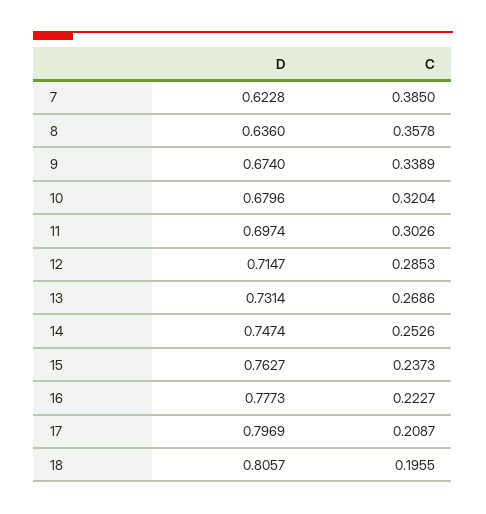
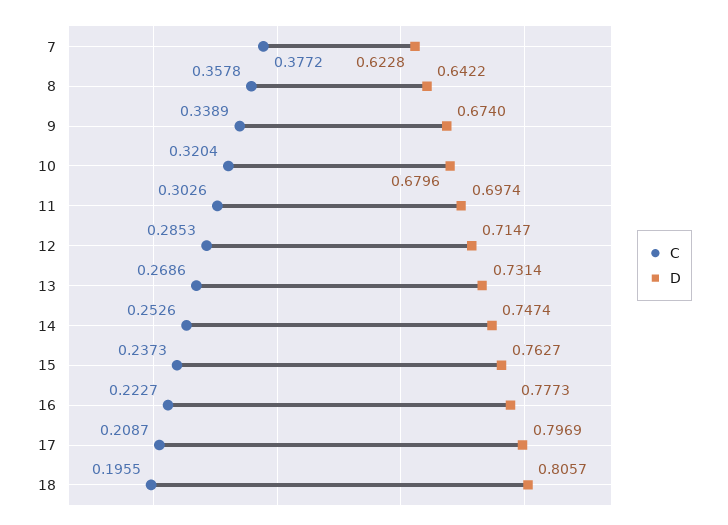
  {
    "D": {
      "7": 0.6228,
-     "8": 0.636,
+     "8": 0.6422,
      "9": 0.674,
      "10": 0.6796,
      "11": 0.6974,
      "12": 0.7147,
      "13": 0.7314,
      "14": 0.7474,
      "15": 0.7627,
      "16": 0.7773,
      "17": 0.7969,
      "18": 0.8057
    },
    "C": {
-     "7": 0.385,
+     "7": 0.3772,
      "8": 0.3578,
      "9": 0.3389,
      "10": 0.3204,
      "11": 0.3026,
      "12": 0.2853,
      "13": 0.2686,
      "14": 0.2526,
      "15": 0.2373,
      "16": 0.2227,
      "17": 0.2087,
      "18": 0.1955
    }
  }

